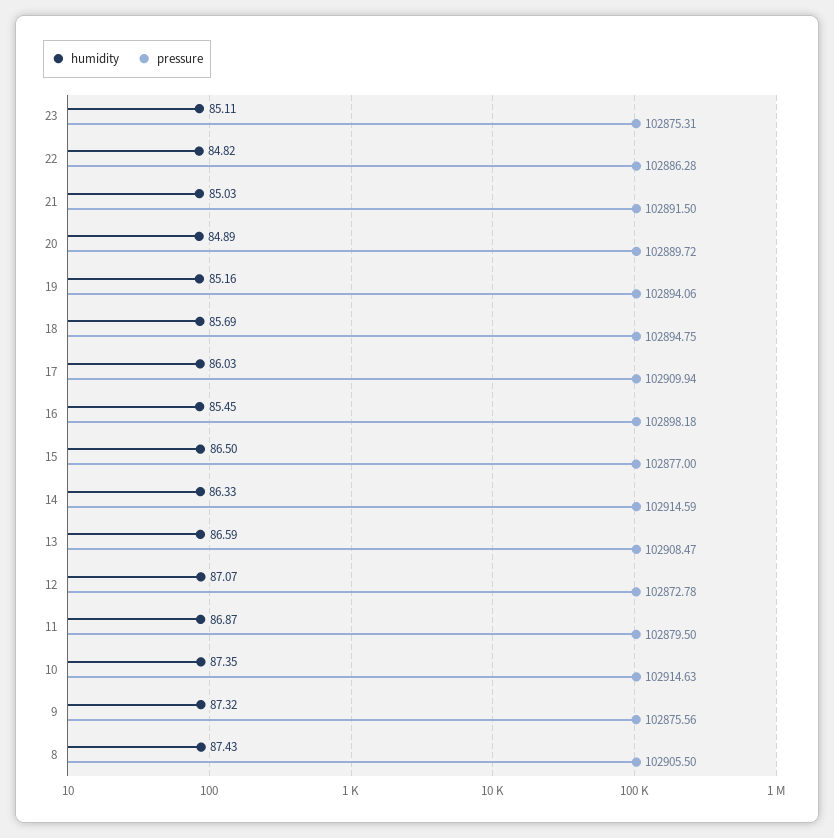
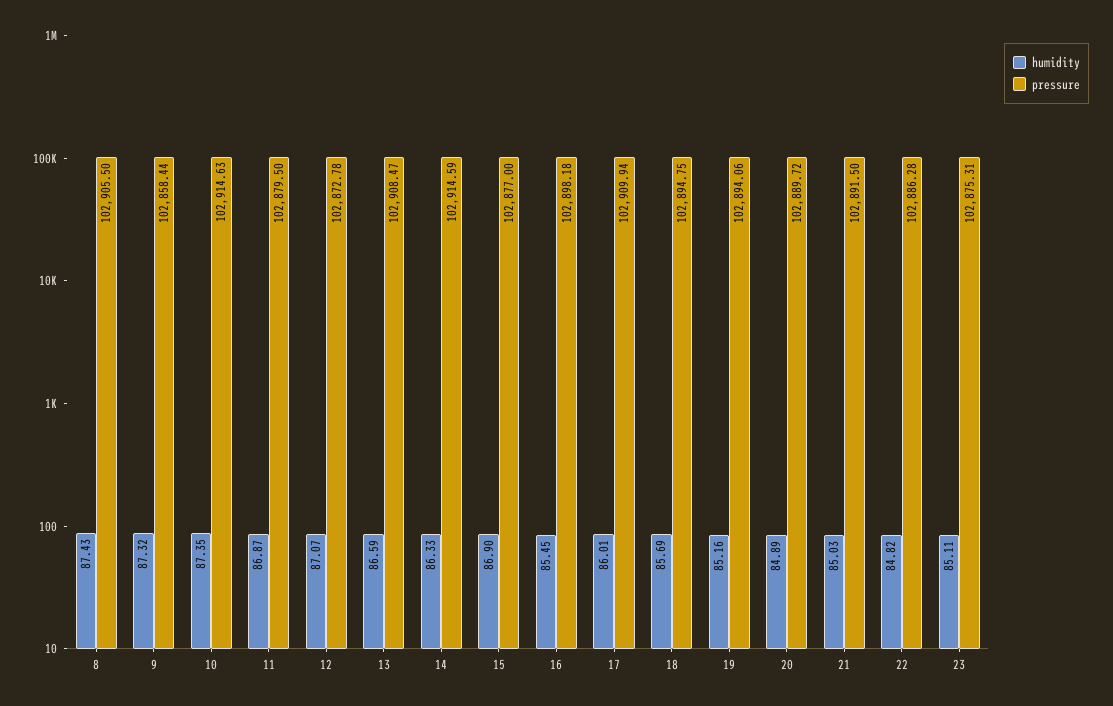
  {
    "humidity": {
      "23": 85.11,
      "22": 84.82,
      "21": 85.03,
      "20": 84.89,
      "19": 85.16,
      "18": 85.69,
-     "17": 86.03,
+     "17": 86.01,
      "16": 85.45,
-     "15": 86.5,
+     "15": 86.9,
      "14": 86.33,
      "13": 86.59,
      "12": 87.07,
      "11": 86.87,
      "10": 87.35,
      "9": 87.32,
      "8": 87.43
    },
    "pressure": {
      "23": 102875.31,
      "22": 102886.28,
      "21": 102891.5,
      "20": 102889.72,
      "19": 102894.06,
      "18": 102894.75,
      "17": 102909.94,
      "16": 102898.18,
      "15": 102877,
      "14": 102914.59,
      "13": 102908.47,
      "12": 102872.78,
      "11": 102879.5,
      "10": 102914.63,
-     "9": 102875.56,
+     "9": 102858.44,
      "8": 102905.5
    }
  }

